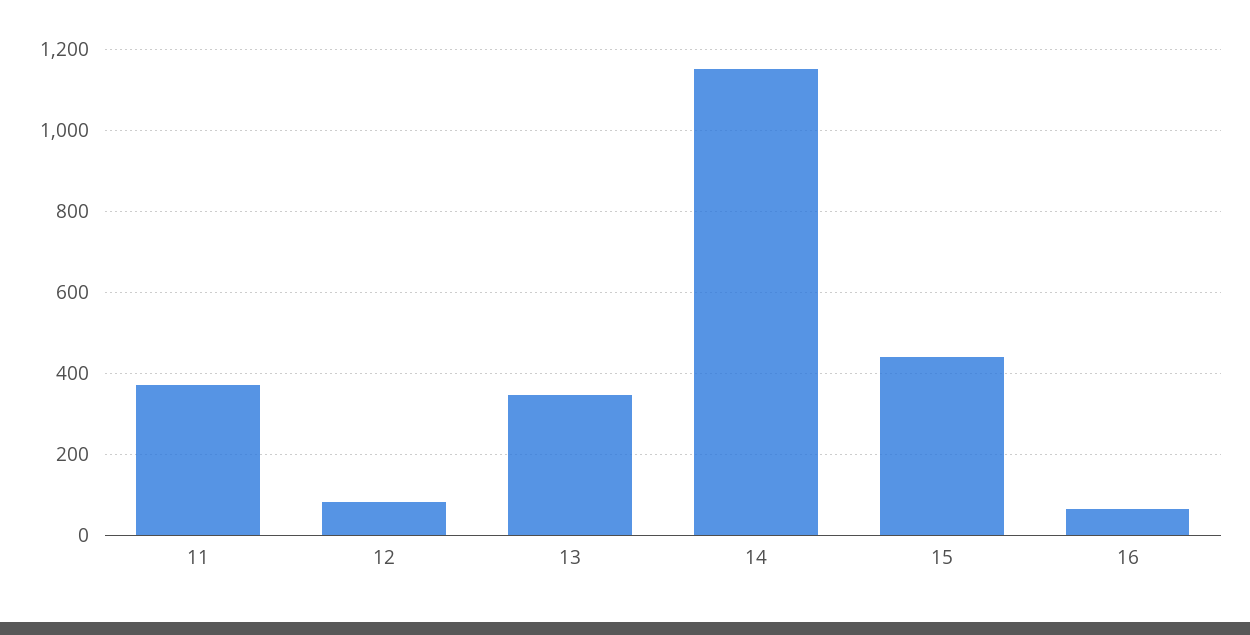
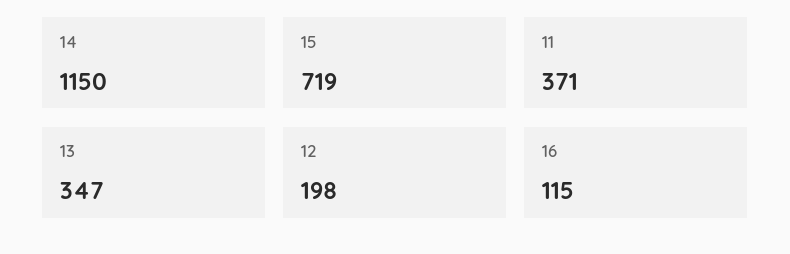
  {
    "11": 371,
-   "12": 80,
+   "12": 198,
    "13": 347,
    "14": 1150,
-   "15": 440,
+   "15": 719,
-   "16": 60
+   "16": 115
  }

